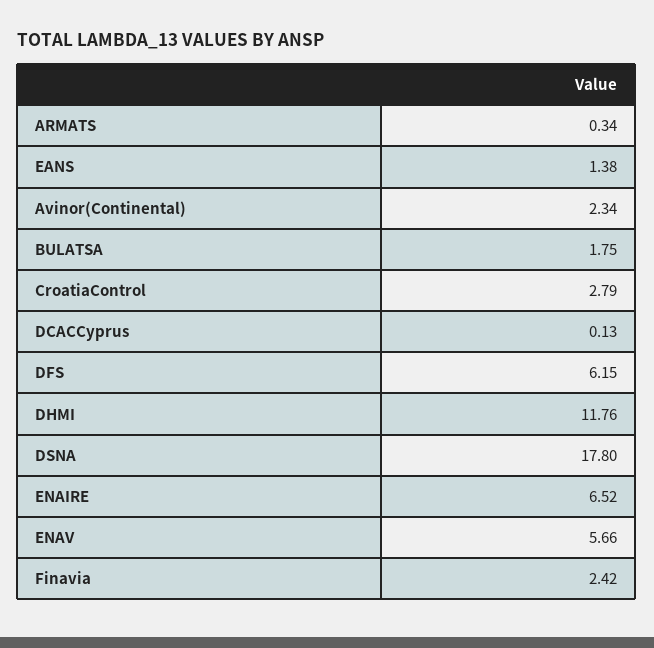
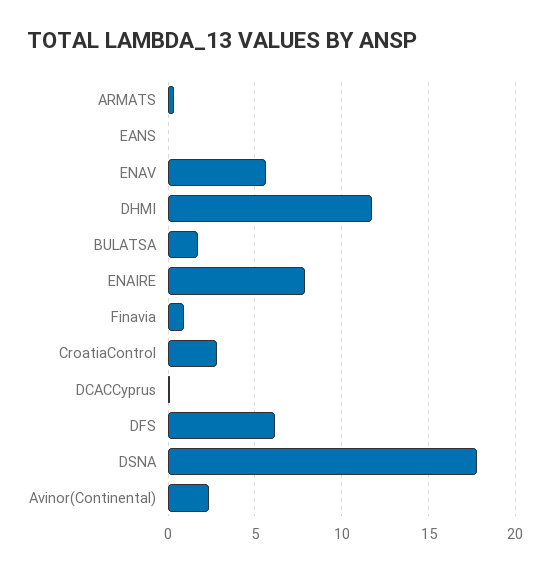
  {
    "ARMATS": 0.34,
-   "EANS": 1.38,
+   "EANS": 0,
    "Avinor(Continental)": 2.34,
    "BULATSA": 1.75,
    "CroatiaControl": 2.79,
    "DCACCyprus": 0.13,
    "DFS": 6.15,
    "DHMI": 11.76,
    "DSNA": 17.8,
-   "ENAIRE": 6.52,
+   "ENAIRE": 8,
    "ENAV": 5.66,
-   "Finavia": 2.42
+   "Finavia": 1
  }

